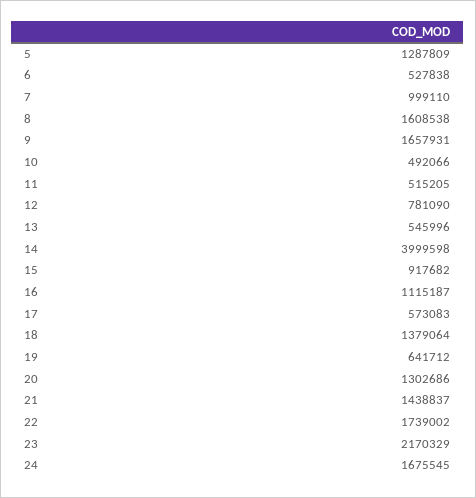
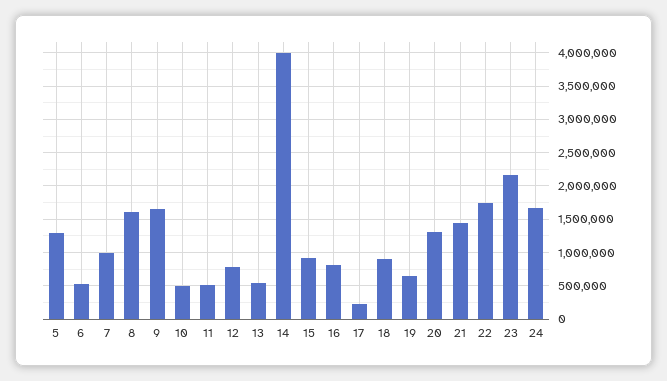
  {
    "5": 1287809,
    "6": 527838,
    "7": 999110,
    "8": 1608538,
    "9": 1657931,
    "10": 492066,
    "11": 515205,
    "12": 781090,
    "13": 545996,
    "14": 3999598,
    "15": 917682,
-   "16": 1115187,
+   "16": 800000,
-   "17": 573083,
+   "17": 200000,
-   "18": 1379064,
+   "18": 900000,
    "19": 641712,
    "20": 1302686,
    "21": 1438837,
    "22": 1739002,
    "23": 2170329,
    "24": 1675545
  }

